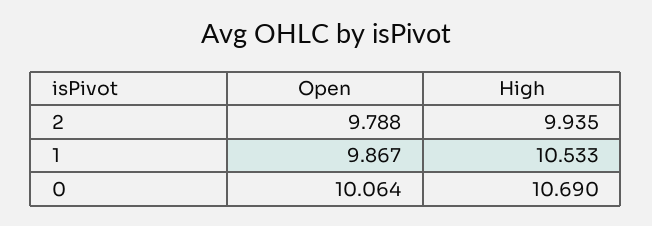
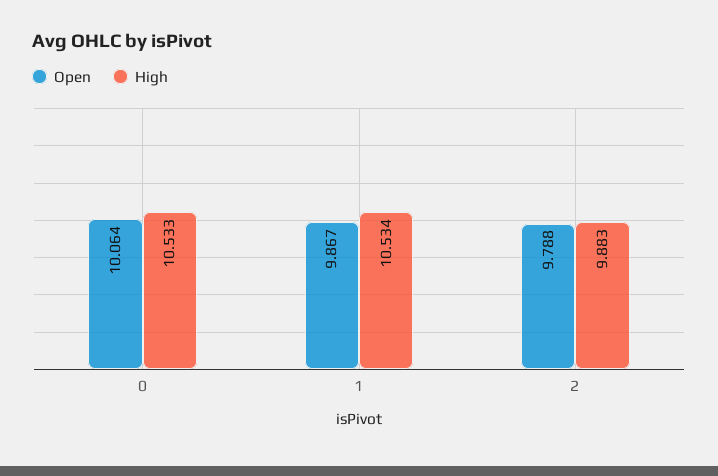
  {
    "Open": {
      "2": 9.788,
      "1": 9.867,
      "0": 10.064
    },
    "High": {
-     "2": 9.935,
+     "2": 9.883,
-     "1": 10.533,
+     "1": 10.534,
-     "0": 10.69
+     "0": 10.533
    }
  }

